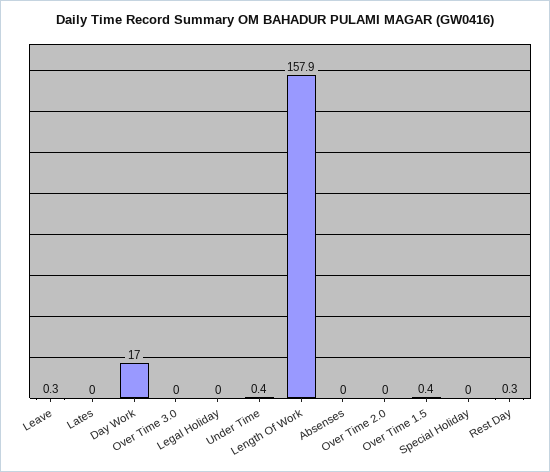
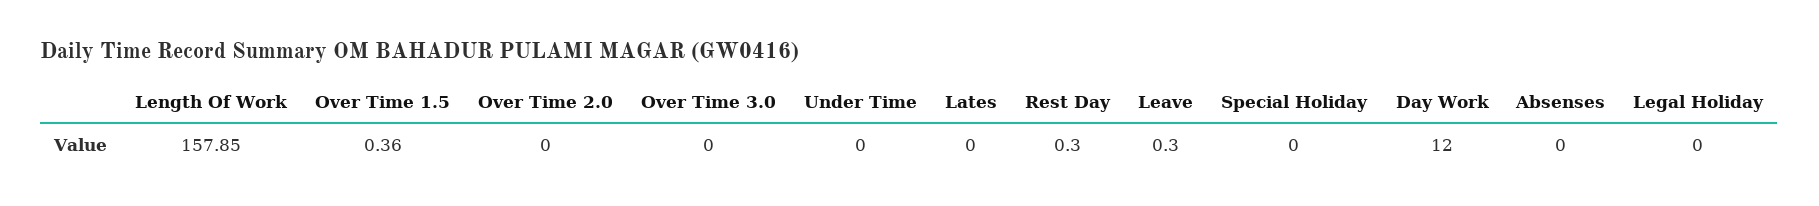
  {
    "Leave": 0.3,
    "Lates": 0,
-   "Day Work": 17,
+   "Day Work": 12,
    "Over Time 3.0": 0,
    "Legal Holiday": 0,
-   "Under Time": 0.4,
+   "Under Time": 0,
    "Length Of Work": 157.85,
    "Absenses": 0,
    "Over Time 2.0": 0,
    "Over Time 1.5": 0.36,
    "Special Holiday": 0,
    "Rest Day": 0.3
  }

